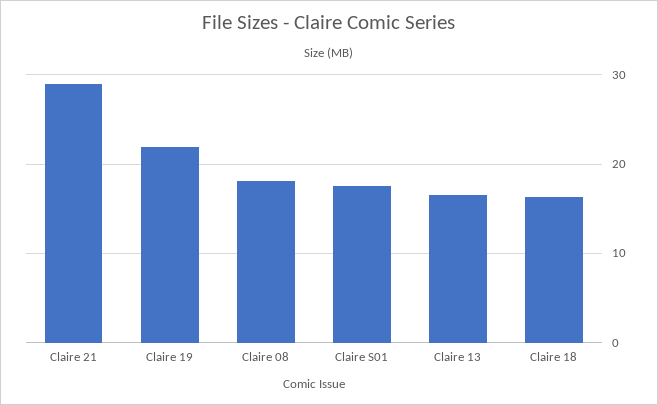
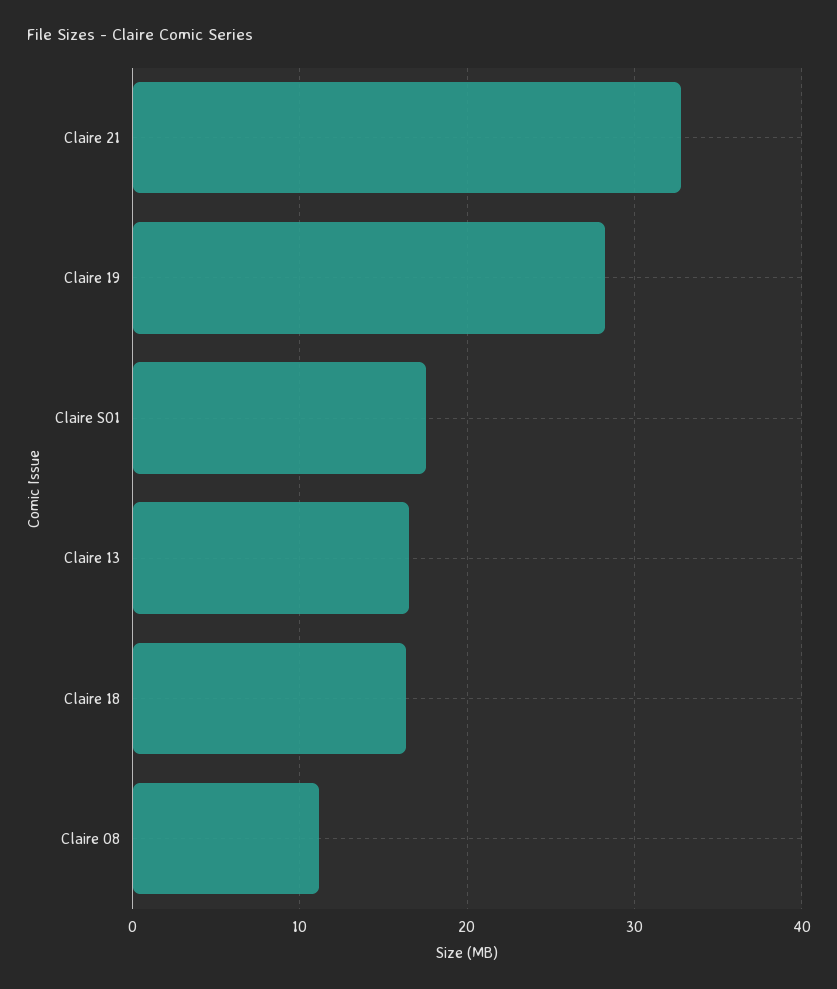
  {
-   "Claire 21": 29,
+   "Claire 21": 33,
-   "Claire 19": 22,
+   "Claire 19": 28,
-   "Claire 08": 18,
+   "Claire 08": 11,
    "Claire S01": 18,
    "Claire 13": 16,
    "Claire 18": 16
  }

